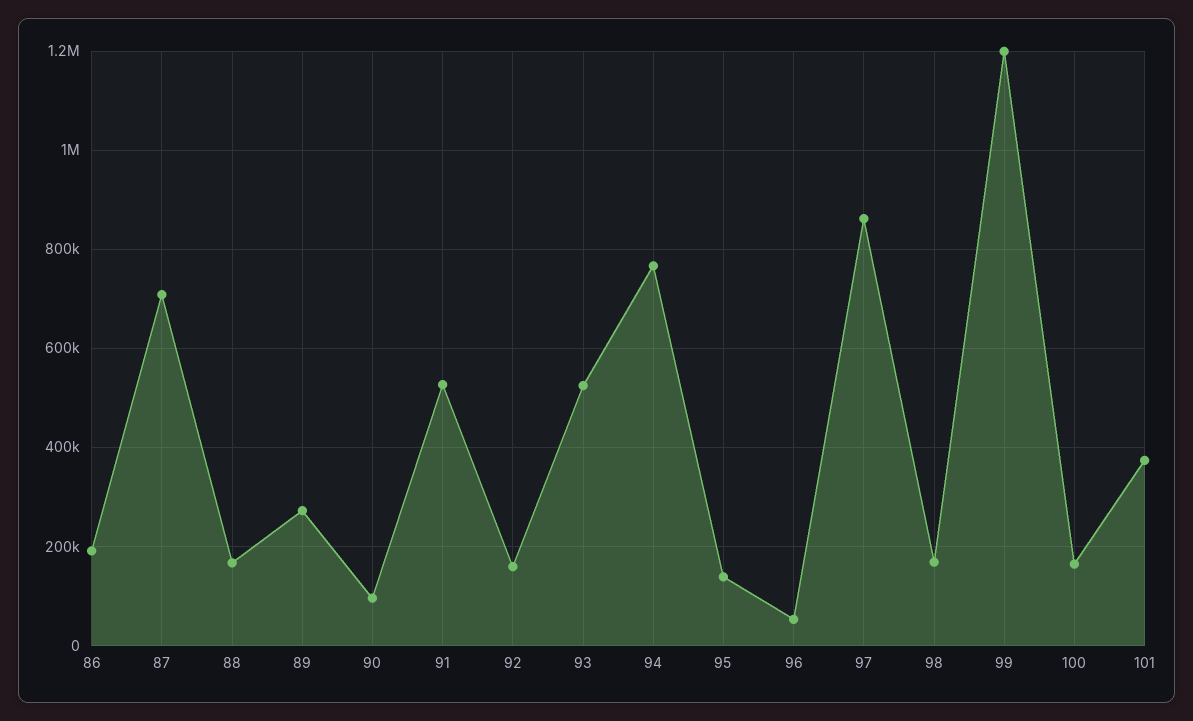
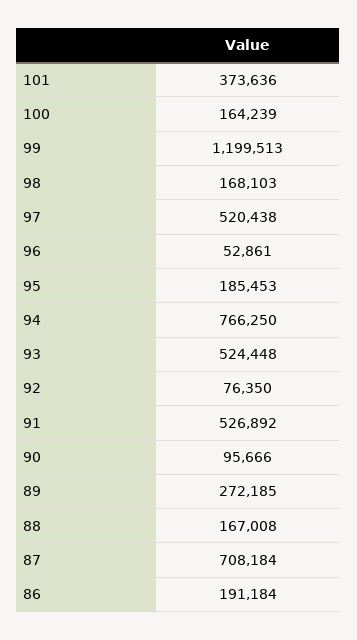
  {
    "86": 191184,
    "87": 708184,
    "88": 167008,
    "89": 272185,
    "90": 95666,
    "91": 526892,
-   "92": 160000,
+   "92": 76350,
    "93": 524448,
    "94": 766250,
-   "95": 140000,
+   "95": 185453,
    "96": 52861,
-   "97": 860000,
+   "97": 520438,
    "98": 168103,
    "99": 1199513,
    "100": 164239,
    "101": 373636
  }

